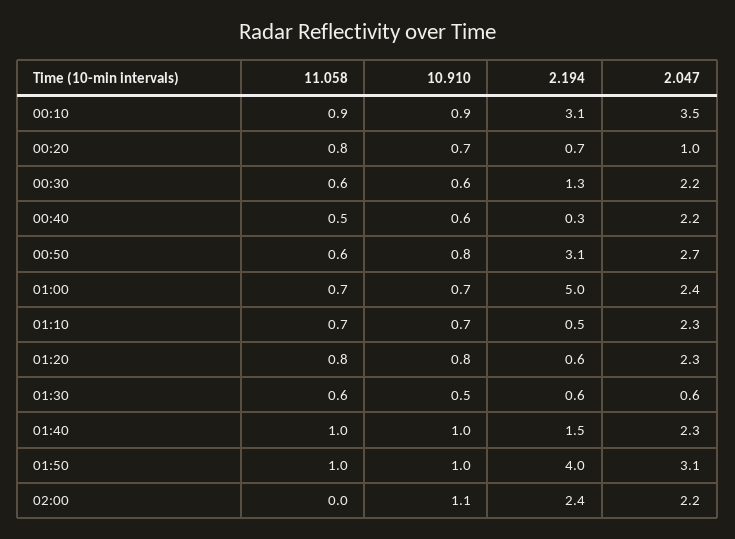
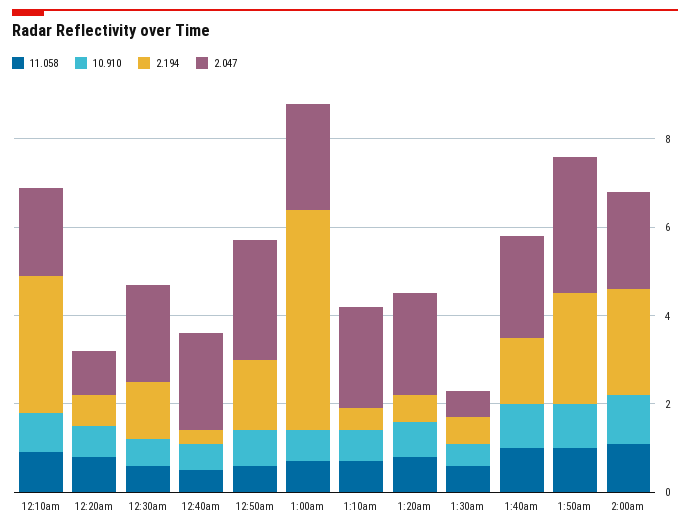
  {
    "11.058": {
      "00:10": 0.9,
      "00:20": 0.8,
      "00:30": 0.6,
      "00:40": 0.5,
      "00:50": 0.6,
      "01:00": 0.7,
      "01:10": 0.7,
      "01:20": 0.8,
      "01:30": 0.6,
      "01:40": 1,
      "01:50": 1,
-     "02:00": 0
+     "02:00": 1
    },
    "10.910": {
      "00:10": 0.9,
      "00:20": 0.7,
      "00:30": 0.6,
      "00:40": 0.6,
      "00:50": 0.8,
      "01:00": 0.7,
      "01:10": 0.7,
      "01:20": 0.8,
      "01:30": 0.5,
      "01:40": 1,
      "01:50": 1,
      "02:00": 1.1
    },
    "2.194": {
      "00:10": 3.1,
      "00:20": 0.7,
      "00:30": 1.3,
      "00:40": 0.3,
-     "00:50": 3.1,
+     "00:50": 1.5,
      "01:00": 5,
      "01:10": 0.5,
      "01:20": 0.6,
      "01:30": 0.6,
      "01:40": 1.5,
-     "01:50": 4,
+     "01:50": 2.5,
      "02:00": 2.4
    },
    "2.047": {
-     "00:10": 3.5,
+     "00:10": 2,
      "00:20": 1,
      "00:30": 2.2,
      "00:40": 2.2,
      "00:50": 2.7,
      "01:00": 2.4,
      "01:10": 2.3,
      "01:20": 2.3,
      "01:30": 0.6,
      "01:40": 2.3,
      "01:50": 3.1,
      "02:00": 2.2
    }
  }

